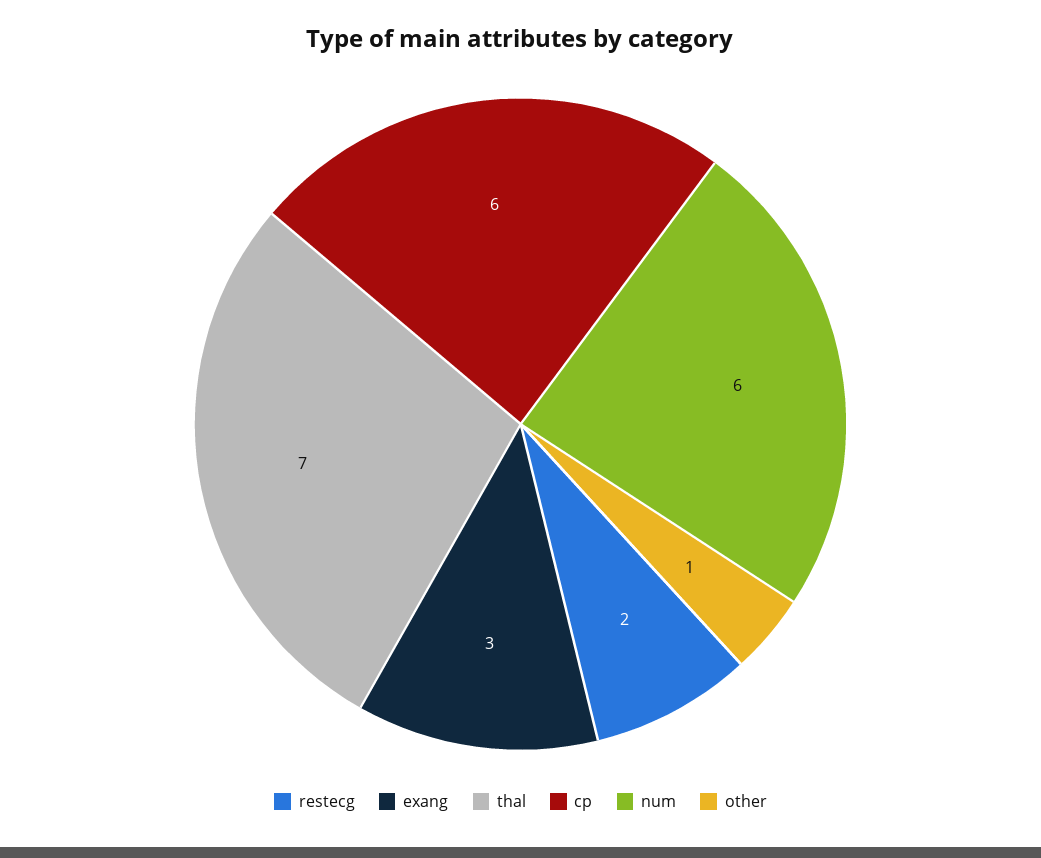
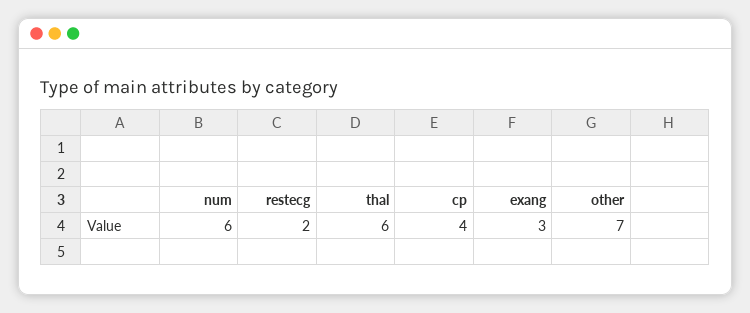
  {
    "restecg": 2,
    "exang": 3,
-   "thal": 7,
+   "thal": 6,
-   "cp": 6,
+   "cp": 4,
    "num": 6,
-   "other": 1
+   "other": 7
  }

